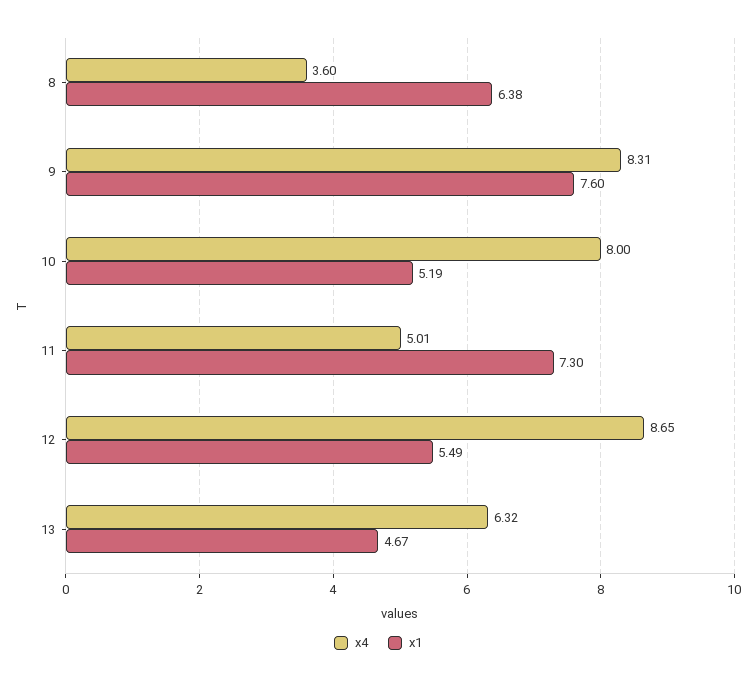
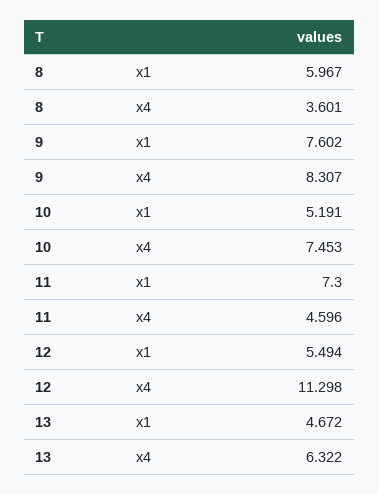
  {
    "x4": {
      "8": 3.601,
      "9": 8.307,
-     "10": 8,
+     "10": 7.453,
-     "11": 5.01,
+     "11": 4.596,
-     "12": 8.65,
+     "12": 11.298,
      "13": 6.322
    },
    "x1": {
-     "8": 6.38,
+     "8": 5.967,
      "9": 7.602,
      "10": 5.191,
      "11": 7.3,
      "12": 5.494,
      "13": 4.672
    }
  }

